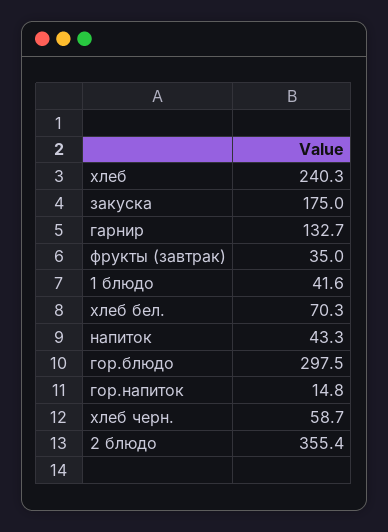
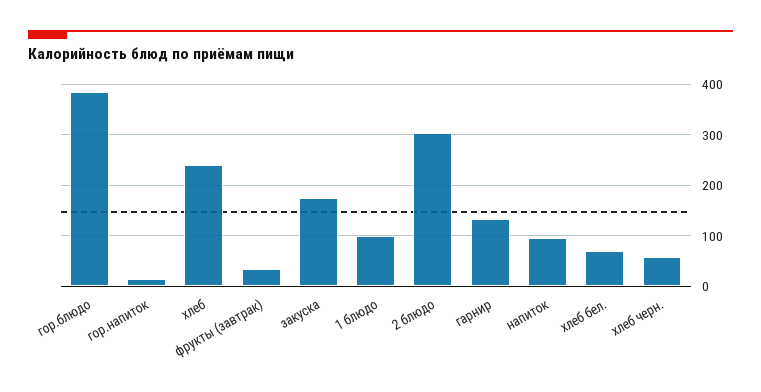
  {
    "хлеб": 240.3,
    "закуска": 175,
    "гарнир": 132.7,
    "фрукты (завтрак)": 35,
-   "1 блюдо": 41.6,
+   "1 блюдо": 100,
    "хлеб бел.": 70.3,
-   "напиток": 43.3,
+   "напиток": 100,
-   "гор.блюдо": 297.5,
+   "гор.блюдо": 380,
    "гор.напиток": 14.8,
    "хлеб черн.": 58.7,
-   "2 блюдо": 355.4
+   "2 блюдо": 300
  }

